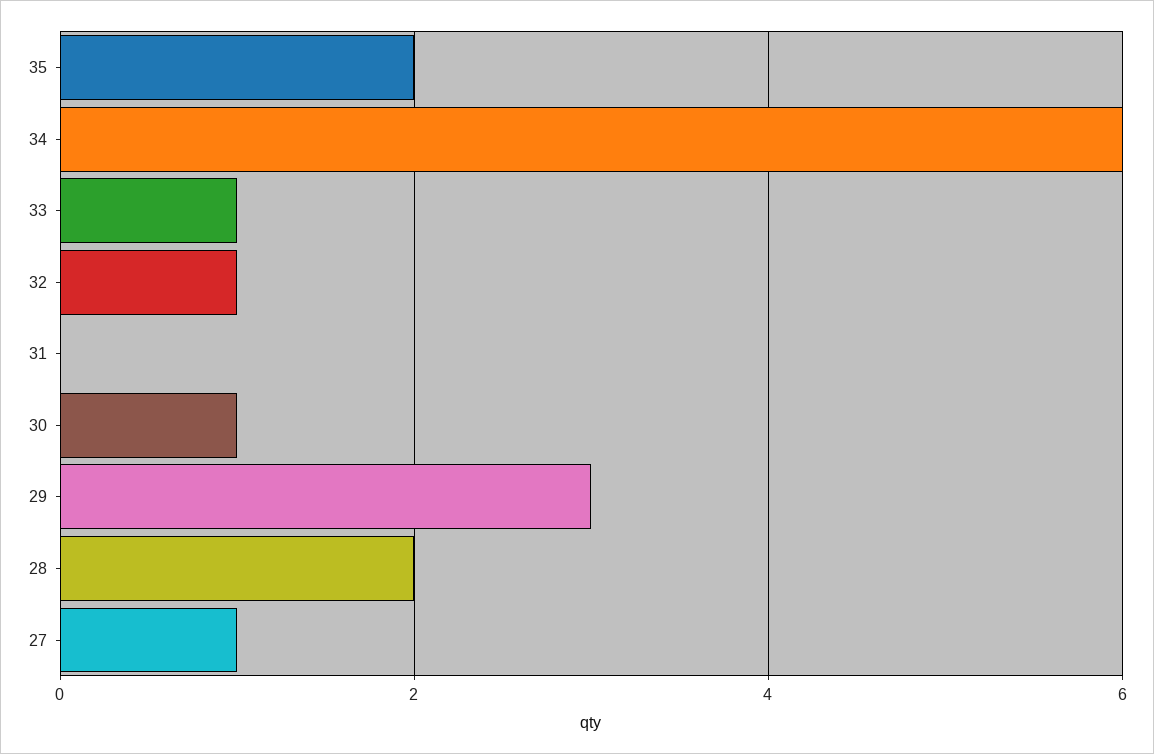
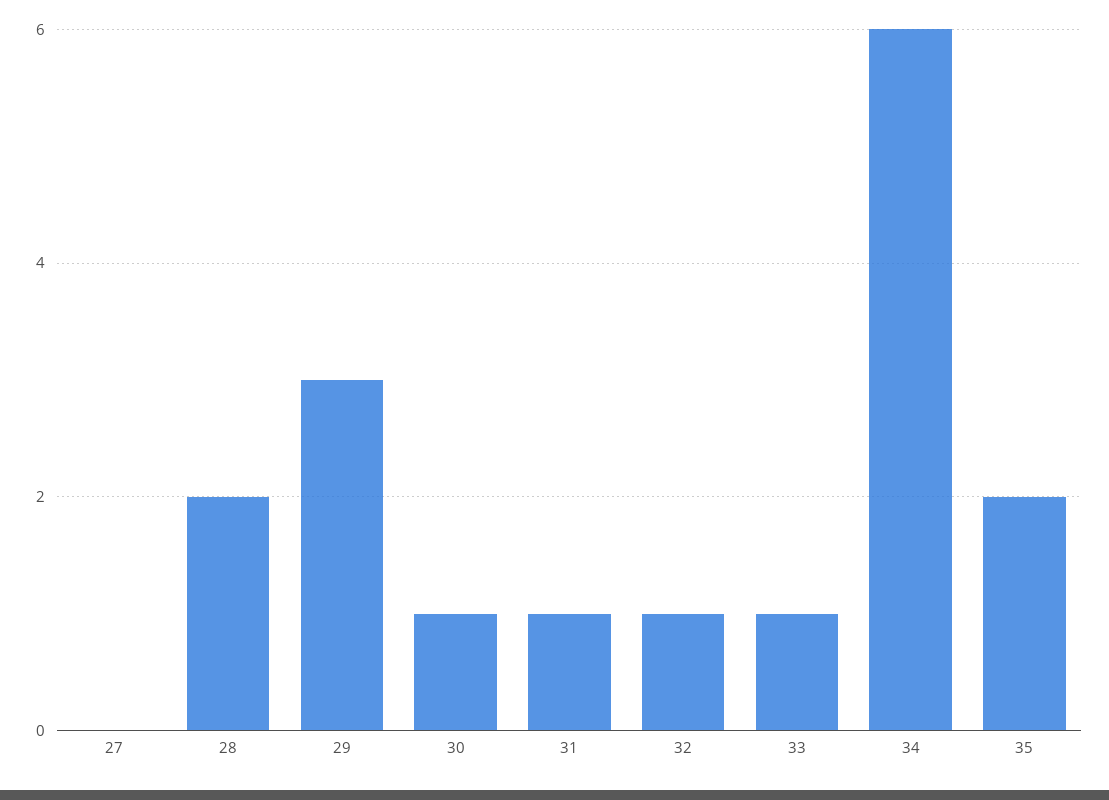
  {
    "35": 2,
    "34": 6,
    "33": 1,
    "32": 1,
-   "31": 0,
+   "31": 1,
    "30": 1,
    "29": 3,
    "28": 2,
-   "27": 1
+   "27": 0
  }

